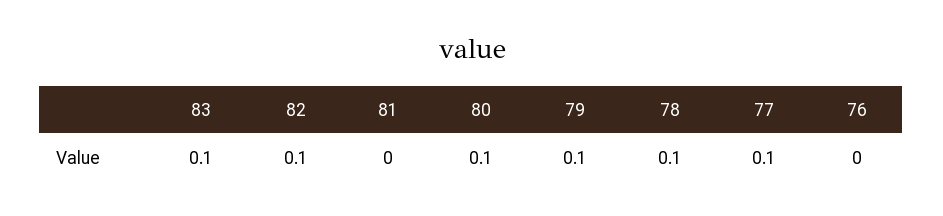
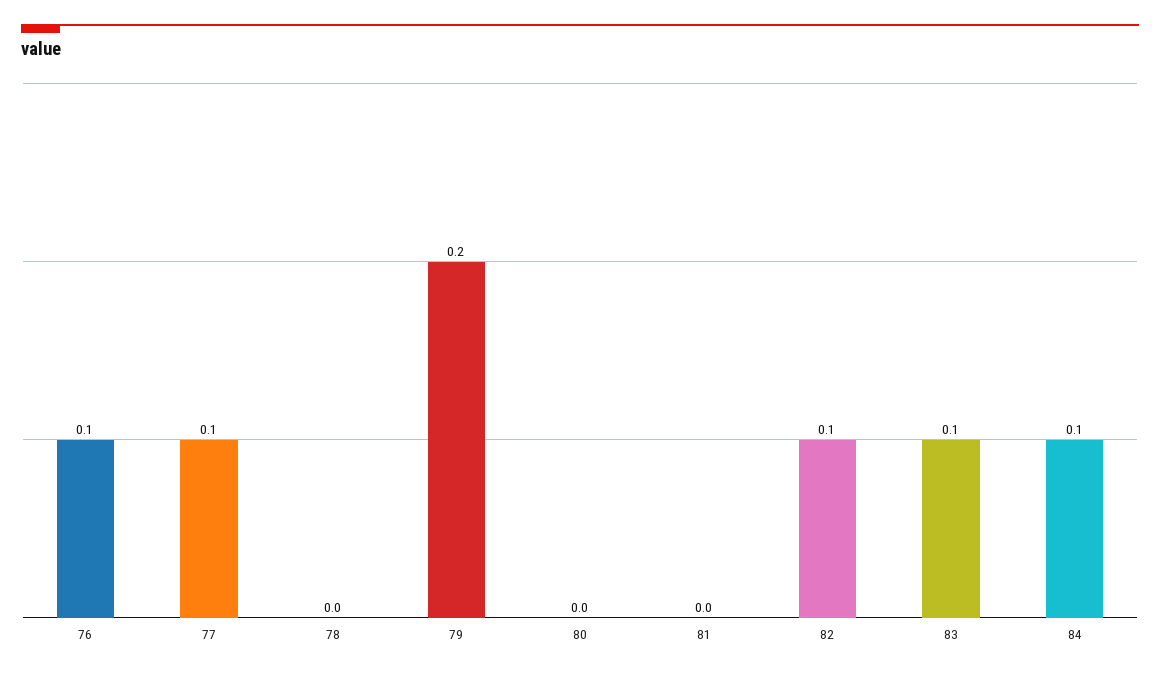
  {
    "83": 0.1,
    "82": 0.1,
    "81": 0,
-   "80": 0.1,
+   "80": 0,
-   "79": 0.1,
+   "79": 0.2,
-   "78": 0.1,
+   "78": 0,
    "77": 0.1,
-   "76": 0
+   "76": 0.1,
+   "84": 0.1
  }

